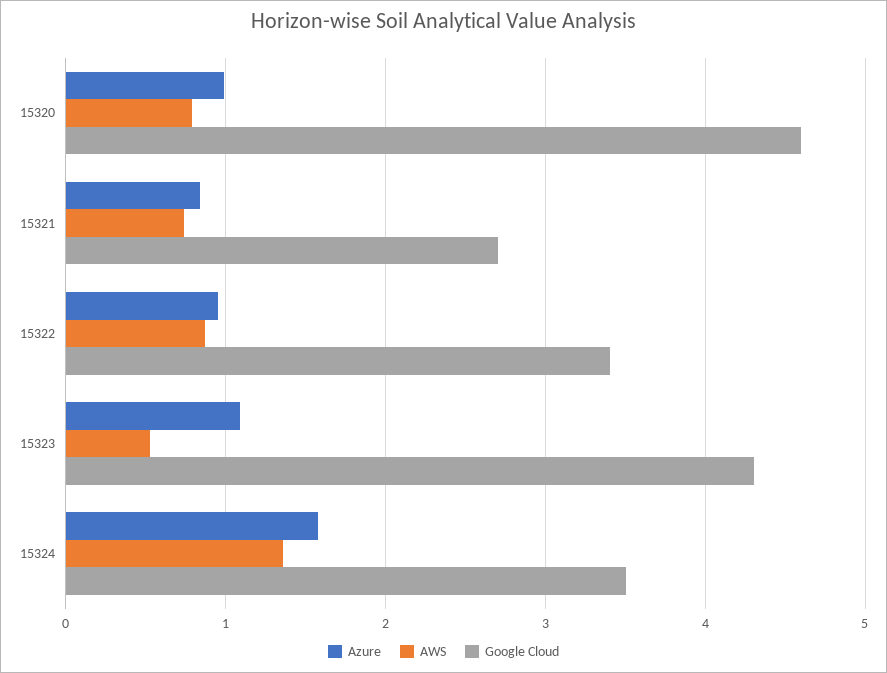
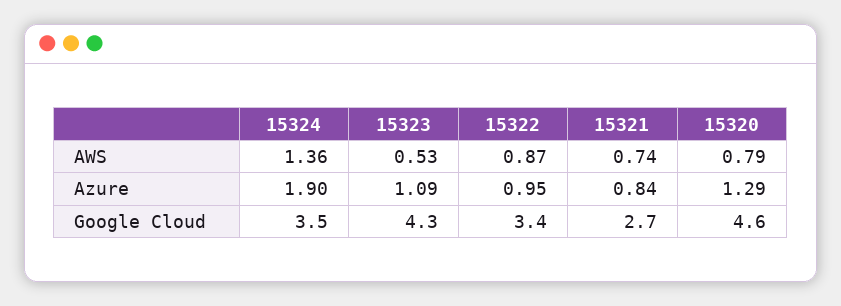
  {
    "Azure": {
-     "15320": 1,
+     "15320": 1.29,
      "15321": 0.84,
      "15322": 0.95,
      "15323": 1.09,
-     "15324": 1.6
+     "15324": 1.9
    },
    "AWS": {
      "15320": 0.79,
      "15321": 0.74,
      "15322": 0.87,
      "15323": 0.53,
      "15324": 1.36
    },
    "Google Cloud": {
      "15320": 4.6,
      "15321": 2.7,
      "15322": 3.4,
      "15323": 4.3,
      "15324": 3.5
    }
  }

